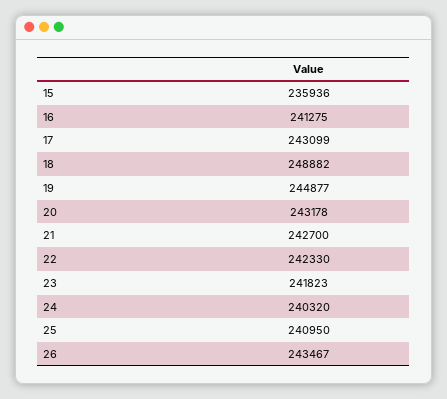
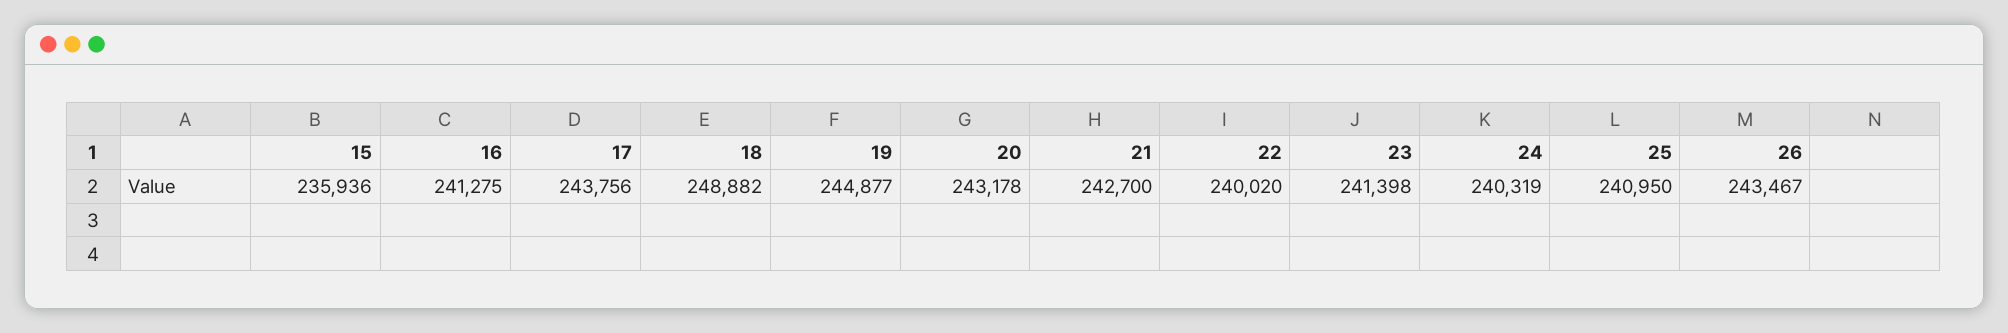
  {
    "15": 235936,
    "16": 241275,
-   "17": 243099,
+   "17": 243756,
    "18": 248882,
    "19": 244877,
    "20": 243178,
    "21": 242700,
-   "22": 242330,
+   "22": 240020,
-   "23": 241823,
+   "23": 241398,
-   "24": 240320,
+   "24": 240319,
    "25": 240950,
    "26": 243467
  }

